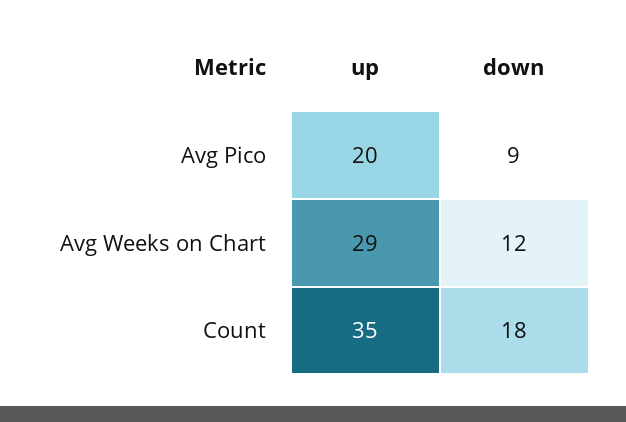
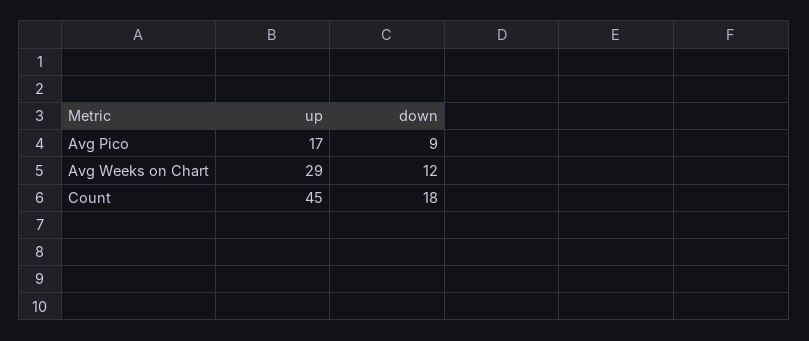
  {
    "up": {
-     "Avg Pico": 20,
+     "Avg Pico": 17,
      "Avg Weeks on Chart": 29,
-     "Count": 35
+     "Count": 45
    },
    "down": {
      "Avg Pico": 9,
      "Avg Weeks on Chart": 12,
      "Count": 18
    }
  }

